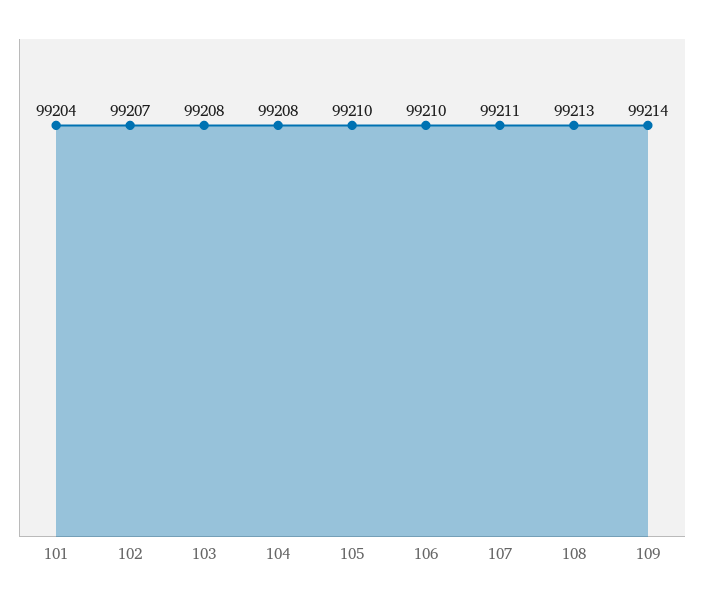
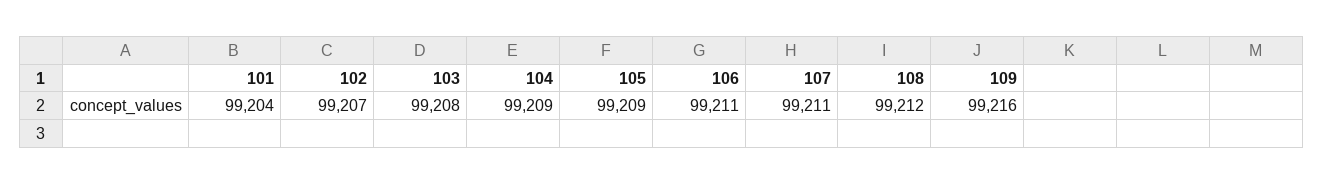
  {
    "101": 99204,
    "102": 99207,
    "103": 99208,
-   "104": 99208,
+   "104": 99209,
-   "105": 99210,
+   "105": 99209,
-   "106": 99210,
+   "106": 99211,
    "107": 99211,
-   "108": 99213,
+   "108": 99212,
-   "109": 99214
+   "109": 99216
  }

